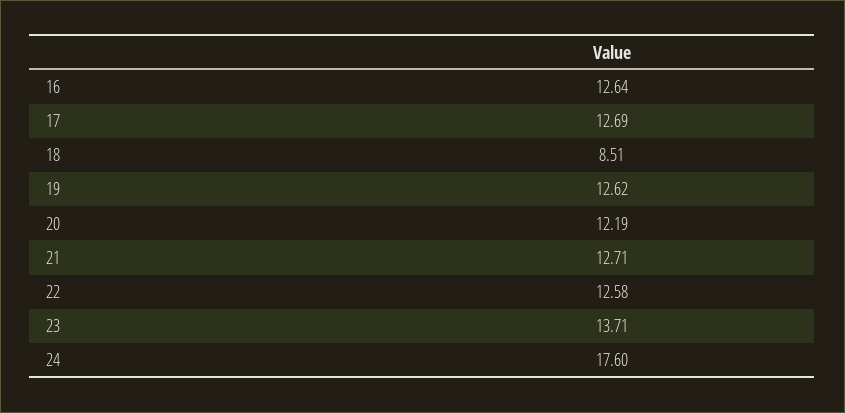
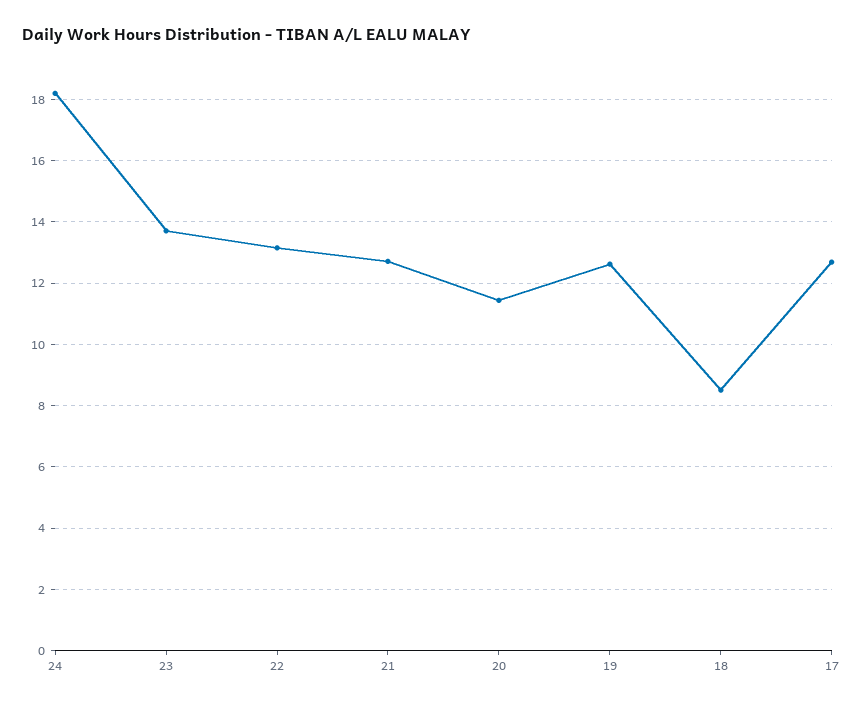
  {
-   "16": 12.64,
    "17": 12.69,
    "18": 8.51,
    "19": 12.62,
-   "20": 12.19,
+   "20": 11.4,
    "21": 12.71,
-   "22": 12.58,
+   "22": 13.2,
    "23": 13.71,
-   "24": 17.6
+   "24": 18.2
  }

